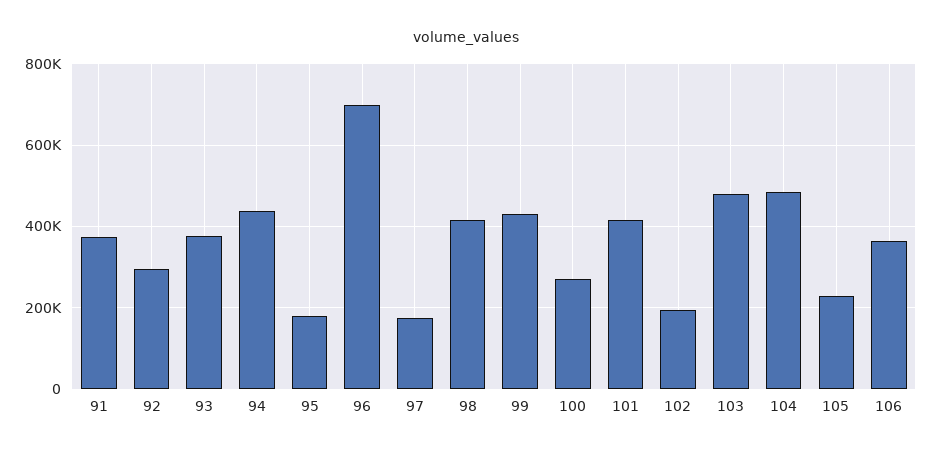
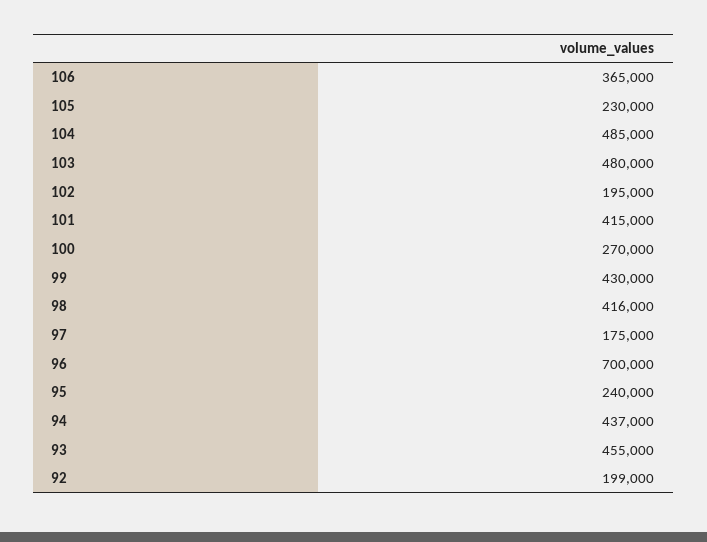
  {
-   "91": 380000,
-   "92": 300000,
+   "92": 199000,
-   "93": 380000,
+   "93": 455000,
    "94": 437000,
-   "95": 180000,
+   "95": 240000,
    "96": 700000,
    "97": 175000,
    "98": 416000,
    "99": 430000,
    "100": 270000,
    "101": 415000,
    "102": 195000,
    "103": 480000,
    "104": 485000,
    "105": 230000,
    "106": 365000
  }

